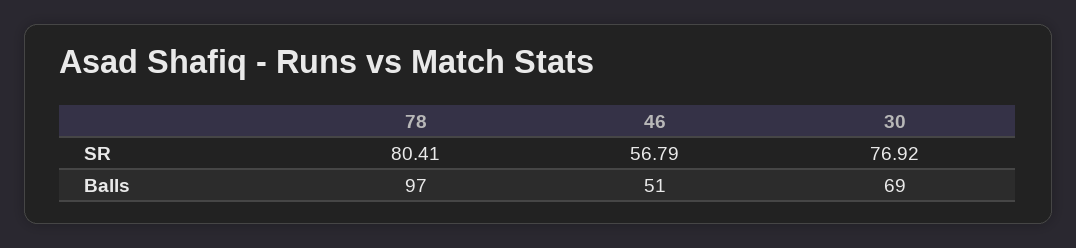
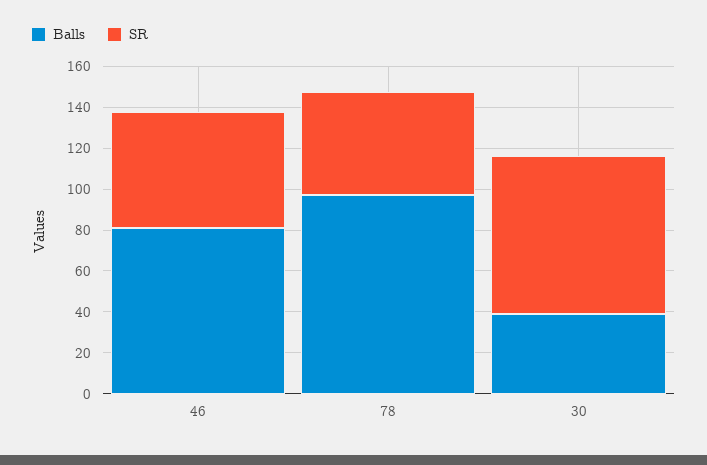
  {
    "SR": {
-     "78": 80.41,
+     "78": 50,
      "46": 56.79,
      "30": 76.92
    },
    "Balls": {
      "78": 97,
-     "46": 51,
+     "46": 80,
-     "30": 69
+     "30": 40
    }
  }

